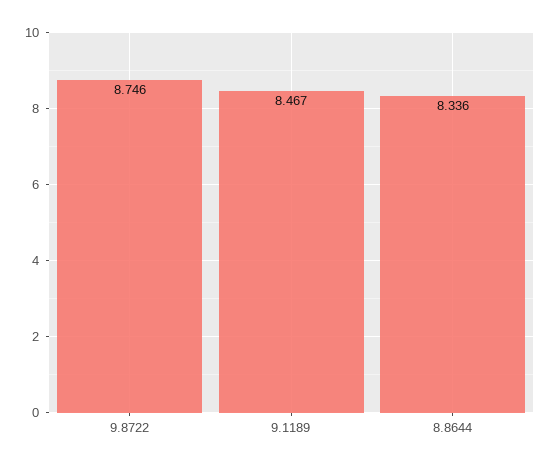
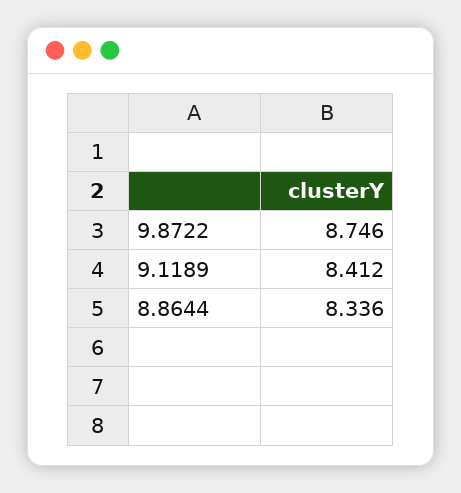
  {
    "9.8722": 8.746,
-   "9.1189": 8.467,
+   "9.1189": 8.412,
    "8.8644": 8.336
  }

